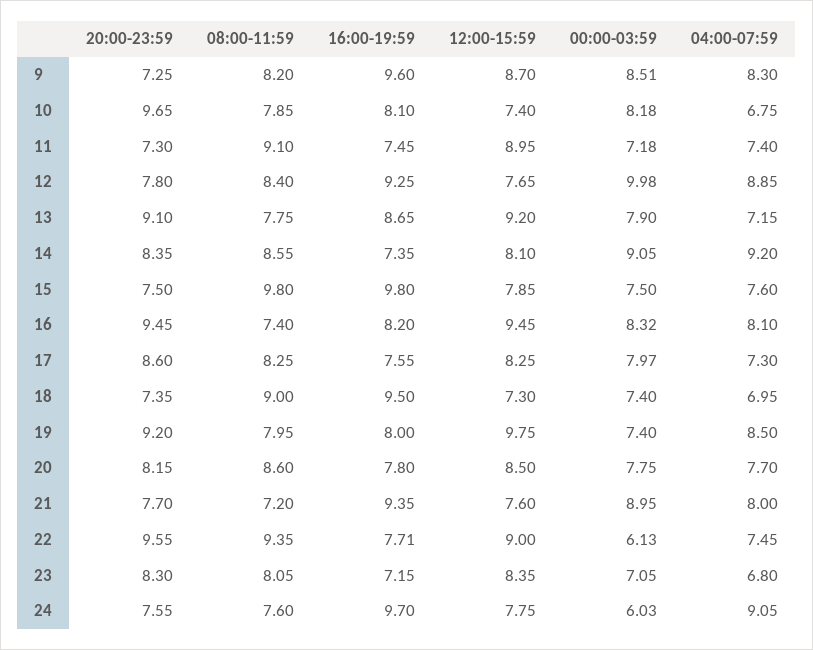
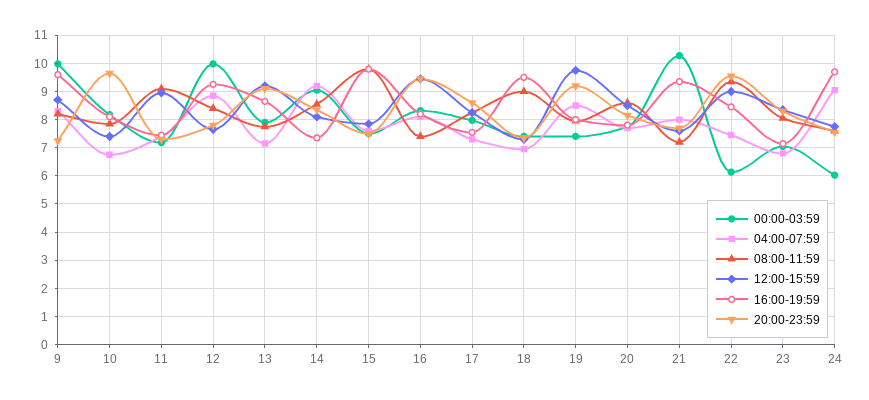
  {
    "20:00-23:59": {
      "9": 7.25,
      "10": 9.65,
      "11": 7.3,
      "12": 7.8,
      "13": 9.1,
      "14": 8.35,
      "15": 7.5,
      "16": 9.45,
      "17": 8.6,
      "18": 7.35,
      "19": 9.2,
      "20": 8.15,
      "21": 7.7,
      "22": 9.55,
      "23": 8.3,
      "24": 7.55
    },
    "08:00-11:59": {
      "9": 8.2,
      "10": 7.85,
      "11": 9.1,
      "12": 8.4,
      "13": 7.75,
      "14": 8.55,
      "15": 9.8,
      "16": 7.4,
      "17": 8.25,
      "18": 9,
      "19": 7.95,
      "20": 8.6,
      "21": 7.2,
      "22": 9.35,
      "23": 8.05,
      "24": 7.6
    },
    "16:00-19:59": {
      "9": 9.6,
      "10": 8.1,
      "11": 7.45,
      "12": 9.25,
      "13": 8.65,
      "14": 7.35,
      "15": 9.8,
      "16": 8.2,
      "17": 7.55,
      "18": 9.5,
      "19": 8,
      "20": 7.8,
      "21": 9.35,
-     "22": 7.71,
+     "22": 8.5,
      "23": 7.15,
      "24": 9.7
    },
    "12:00-15:59": {
      "9": 8.7,
      "10": 7.4,
      "11": 8.95,
      "12": 7.65,
      "13": 9.2,
      "14": 8.1,
      "15": 7.85,
      "16": 9.45,
      "17": 8.25,
      "18": 7.3,
      "19": 9.75,
      "20": 8.5,
      "21": 7.6,
      "22": 9,
      "23": 8.35,
      "24": 7.75
    },
    "00:00-03:59": {
-     "9": 8.51,
+     "9": 10,
      "10": 8.18,
      "11": 7.18,
      "12": 9.98,
      "13": 7.9,
      "14": 9.05,
      "15": 7.5,
      "16": 8.32,
      "17": 7.97,
      "18": 7.4,
      "19": 7.4,
      "20": 7.75,
-     "21": 8.95,
+     "21": 10.25,
      "22": 6.13,
      "23": 7.05,
      "24": 6.03
    },
    "04:00-07:59": {
      "9": 8.3,
      "10": 6.75,
      "11": 7.4,
      "12": 8.85,
      "13": 7.15,
      "14": 9.2,
      "15": 7.6,
      "16": 8.1,
      "17": 7.3,
      "18": 6.95,
      "19": 8.5,
      "20": 7.7,
      "21": 8,
      "22": 7.45,
      "23": 6.8,
      "24": 9.05
    }
  }

